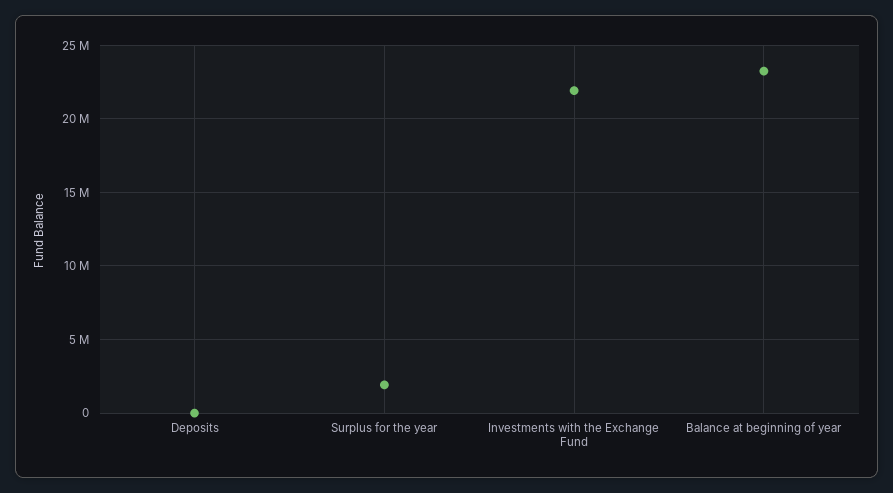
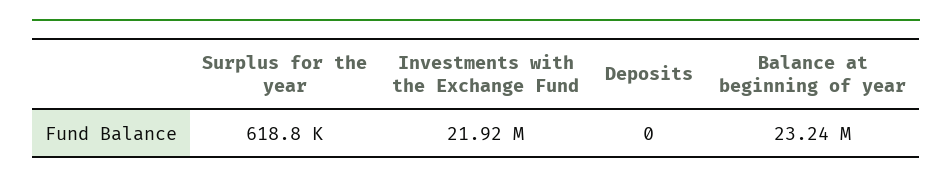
  {
    "Deposits": 0,
-   "Surplus for the year": 2000000,
+   "Surplus for the year": 618800,
    "Investments with the Exchange Fund": 21920000,
    "Balance at beginning of year": 23240000
  }

